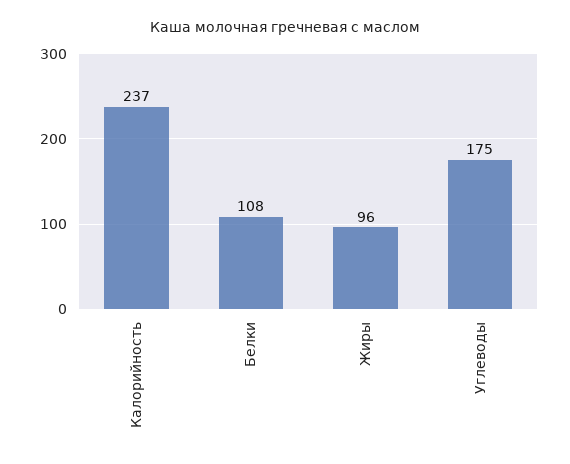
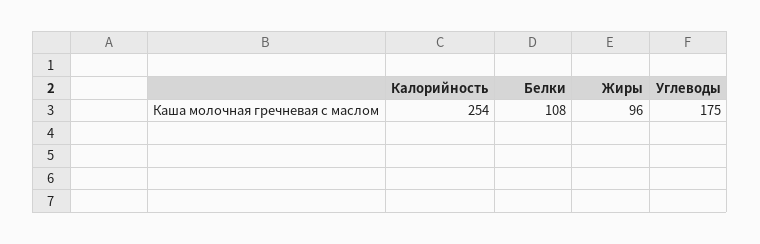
  {
-   "Калорийность": 237,
+   "Калорийность": 254,
    "Белки": 108,
    "Жиры": 96,
    "Углеводы": 175
  }

